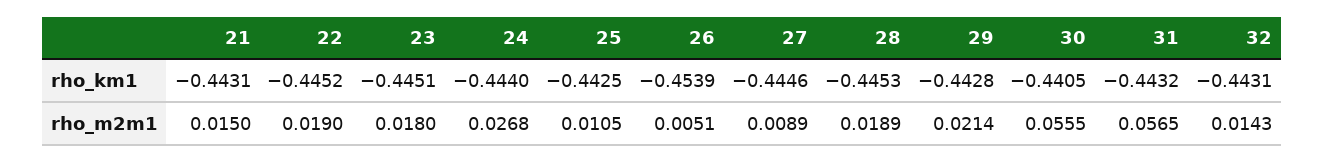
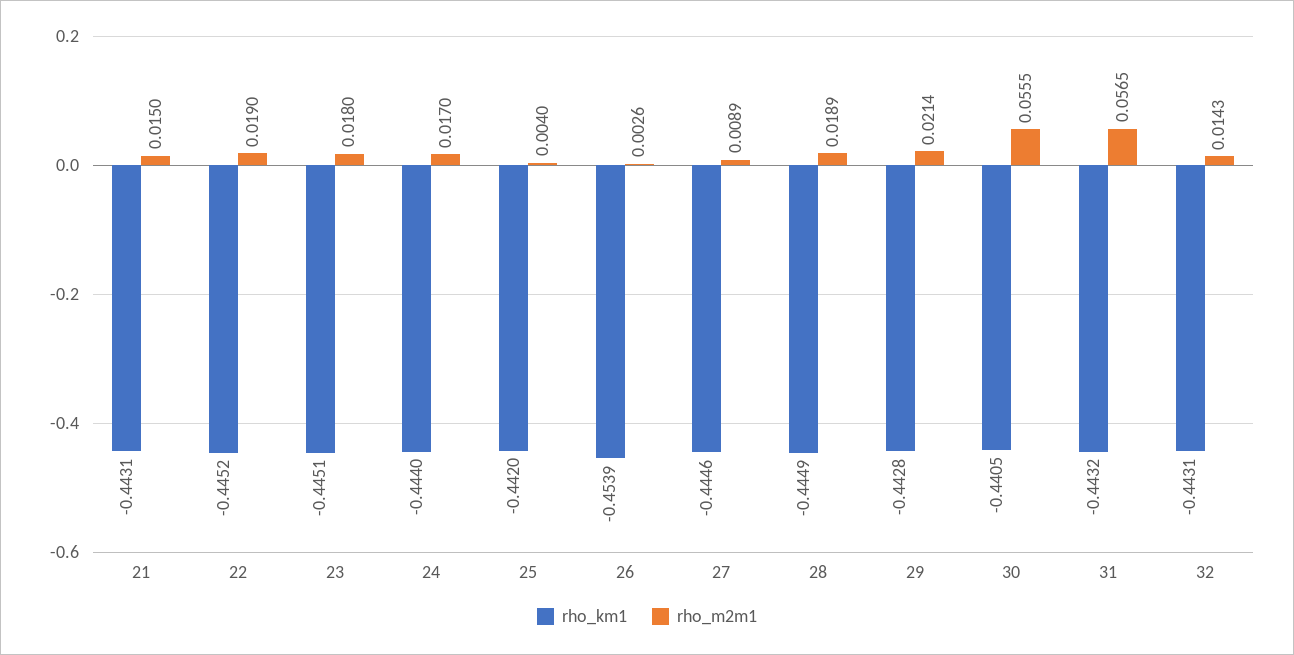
  {
    "rho_km1": {
      "21": -0.4431,
      "22": -0.4452,
      "23": -0.4451,
      "24": -0.444,
-     "25": -0.4425,
+     "25": -0.442,
      "26": -0.4539,
      "27": -0.4446,
-     "28": -0.4453,
+     "28": -0.4449,
      "29": -0.4428,
      "30": -0.4405,
      "31": -0.4432,
      "32": -0.4431
    },
    "rho_m2m1": {
      "21": 0.015,
      "22": 0.019,
      "23": 0.018,
-     "24": 0.0268,
+     "24": 0.017,
-     "25": 0.0105,
+     "25": 0.004,
-     "26": 0.0051,
+     "26": 0.0026,
      "27": 0.0089,
      "28": 0.0189,
      "29": 0.0214,
      "30": 0.0555,
      "31": 0.0565,
      "32": 0.0143
    }
  }

